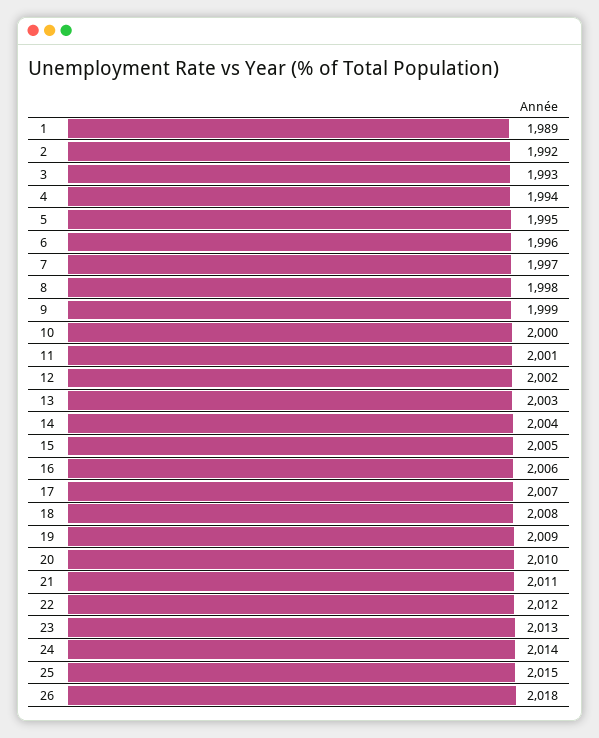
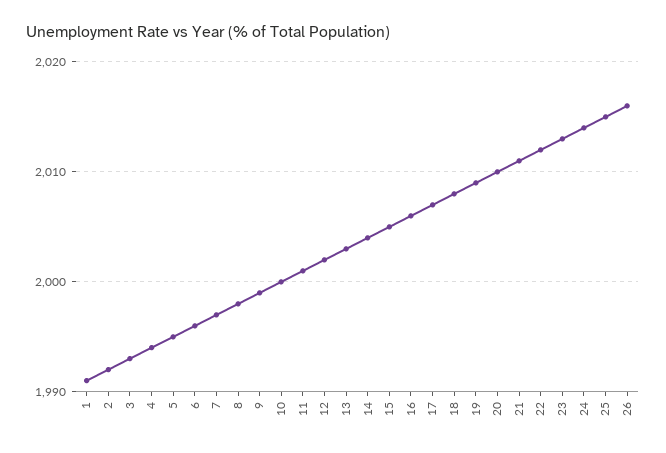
  {
-   "1": 1989,
+   "1": 1991,
    "2": 1992,
    "3": 1993,
    "4": 1994,
    "5": 1995,
    "6": 1996,
    "7": 1997,
    "8": 1998,
    "9": 1999,
    "10": 2000,
    "11": 2001,
    "12": 2002,
    "13": 2003,
    "14": 2004,
    "15": 2005,
    "16": 2006,
    "17": 2007,
    "18": 2008,
    "19": 2009,
    "20": 2010,
    "21": 2011,
    "22": 2012,
    "23": 2013,
    "24": 2014,
    "25": 2015,
-   "26": 2018
+   "26": 2016
  }

